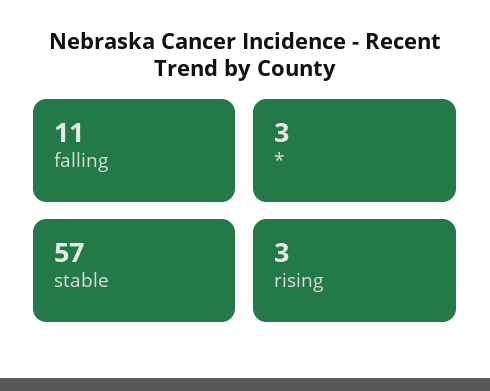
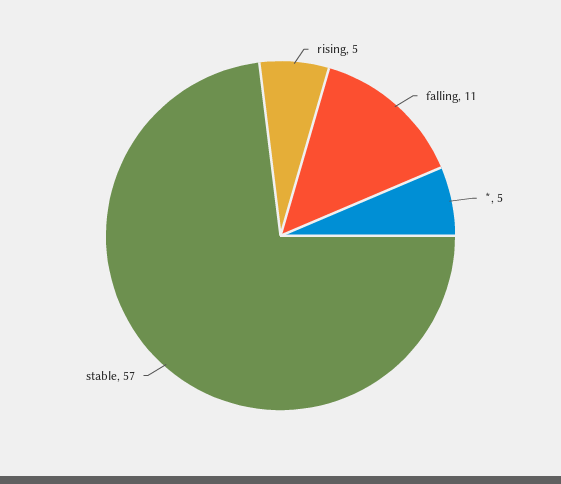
  {
    "falling": 11,
-   "*": 3,
+   "*": 5,
    "stable": 57,
-   "rising": 3
+   "rising": 5
  }

